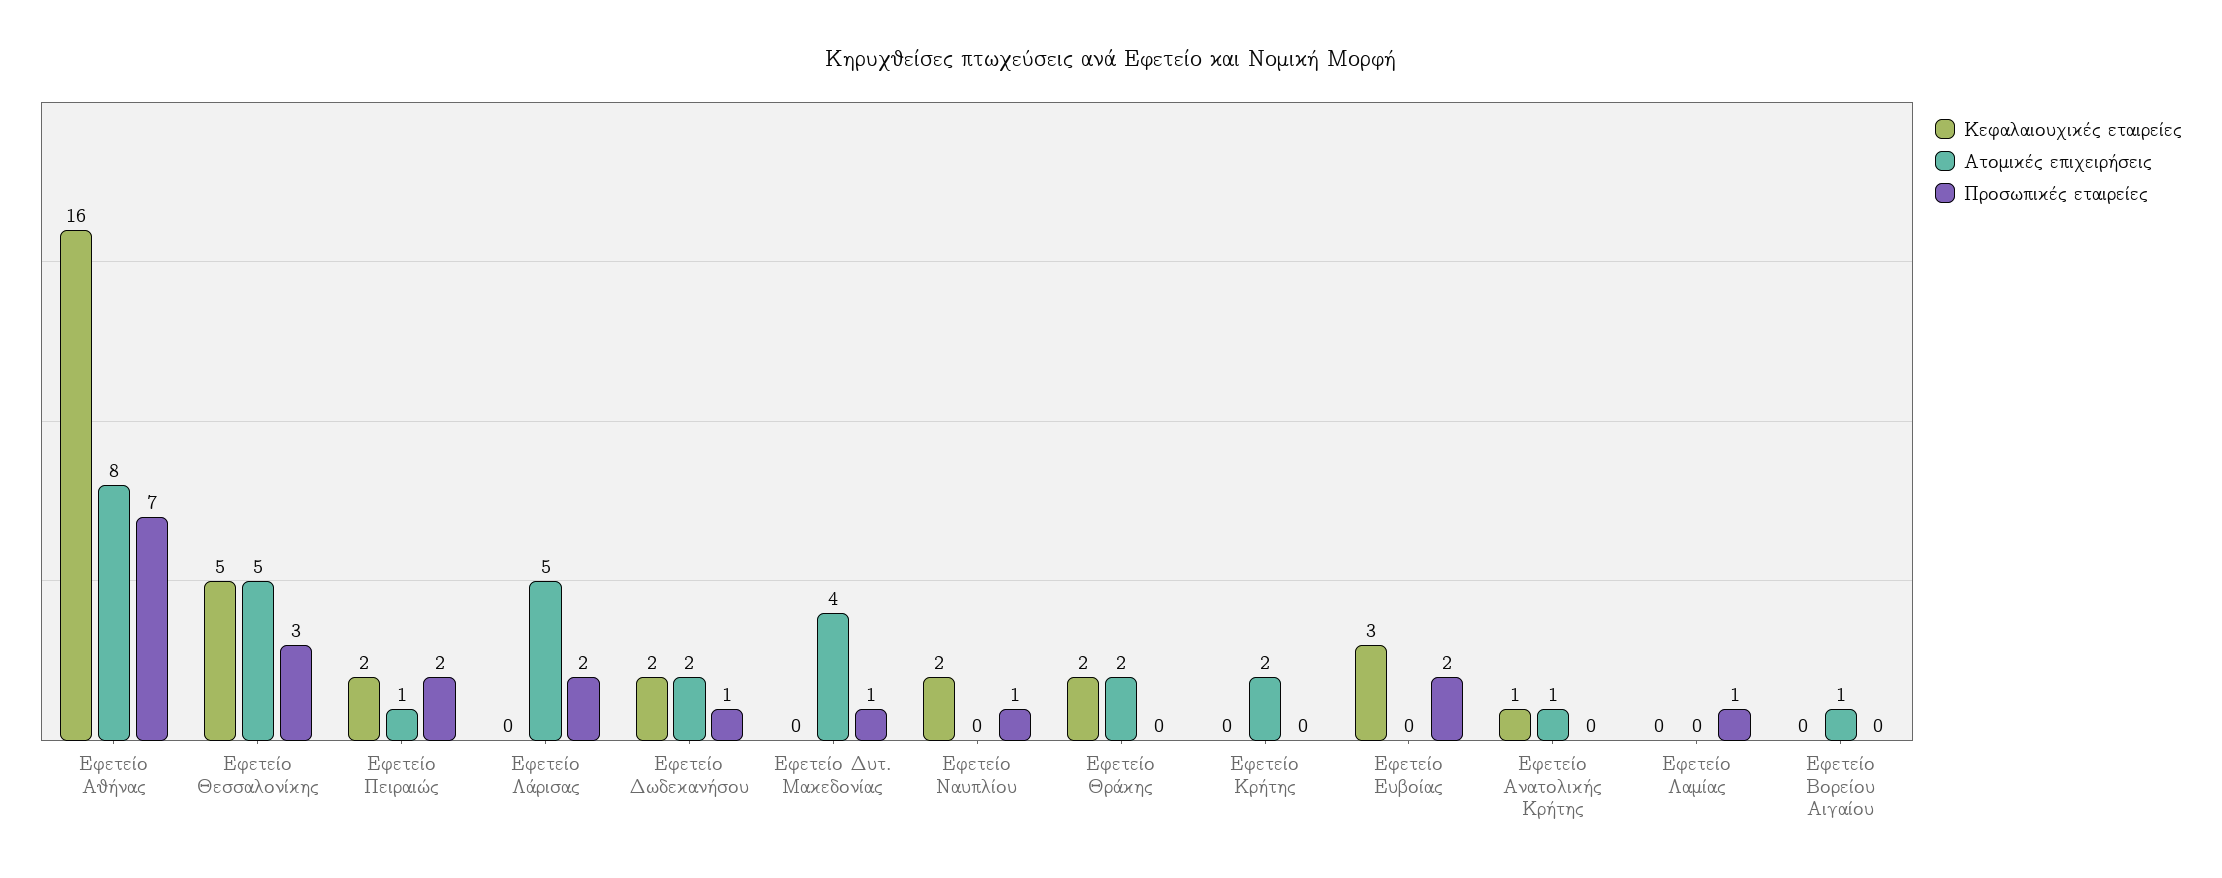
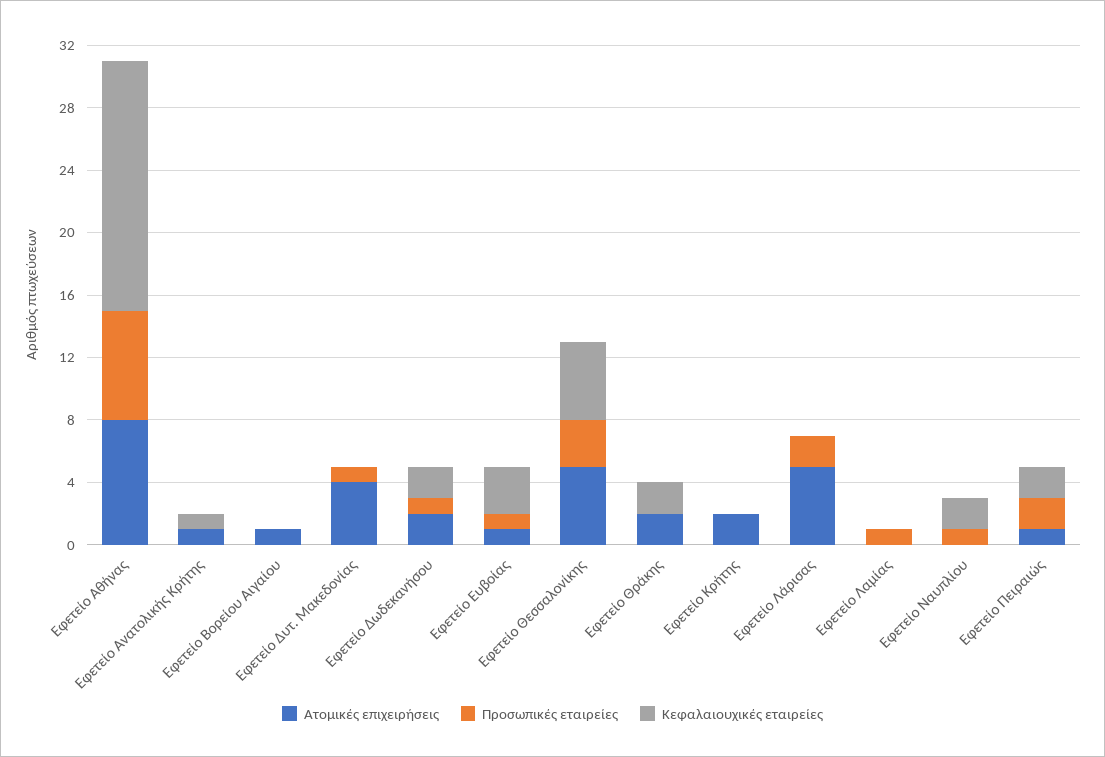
  {
    "Κεφαλαιουχικές εταιρείες": {
      "Εφετείο Αθήνας": 16,
      "Εφετείο Θεσσαλονίκης": 5,
      "Εφετείο Πειραιώς": 2,
      "Εφετείο Λάρισας": 0,
      "Εφετείο Δωδεκανήσου": 2,
      "Εφετείο Δυτ. Μακεδονίας": 0,
      "Εφετείο Ναυπλίου": 2,
      "Εφετείο Θράκης": 2,
      "Εφετείο Κρήτης": 0,
      "Εφετείο Ευβοίας": 3,
      "Εφετείο Ανατολικής Κρήτης": 1,
      "Εφετείο Λαμίας": 0,
      "Εφετείο Βορείου Αιγαίου": 0
    },
    "Ατομικές επιχειρήσεις": {
      "Εφετείο Αθήνας": 8,
      "Εφετείο Θεσσαλονίκης": 5,
      "Εφετείο Πειραιώς": 1,
      "Εφετείο Λάρισας": 5,
      "Εφετείο Δωδεκανήσου": 2,
      "Εφετείο Δυτ. Μακεδονίας": 4,
      "Εφετείο Ναυπλίου": 0,
      "Εφετείο Θράκης": 2,
      "Εφετείο Κρήτης": 2,
-     "Εφετείο Ευβοίας": 0,
+     "Εφετείο Ευβοίας": 1,
      "Εφετείο Ανατολικής Κρήτης": 1,
      "Εφετείο Λαμίας": 0,
      "Εφετείο Βορείου Αιγαίου": 1
    },
    "Προσωπικές εταιρείες": {
      "Εφετείο Αθήνας": 7,
      "Εφετείο Θεσσαλονίκης": 3,
      "Εφετείο Πειραιώς": 2,
      "Εφετείο Λάρισας": 2,
      "Εφετείο Δωδεκανήσου": 1,
      "Εφετείο Δυτ. Μακεδονίας": 1,
      "Εφετείο Ναυπλίου": 1,
      "Εφετείο Θράκης": 0,
      "Εφετείο Κρήτης": 0,
-     "Εφετείο Ευβοίας": 2,
+     "Εφετείο Ευβοίας": 1,
      "Εφετείο Ανατολικής Κρήτης": 0,
      "Εφετείο Λαμίας": 1,
      "Εφετείο Βορείου Αιγαίου": 0
    }
  }

